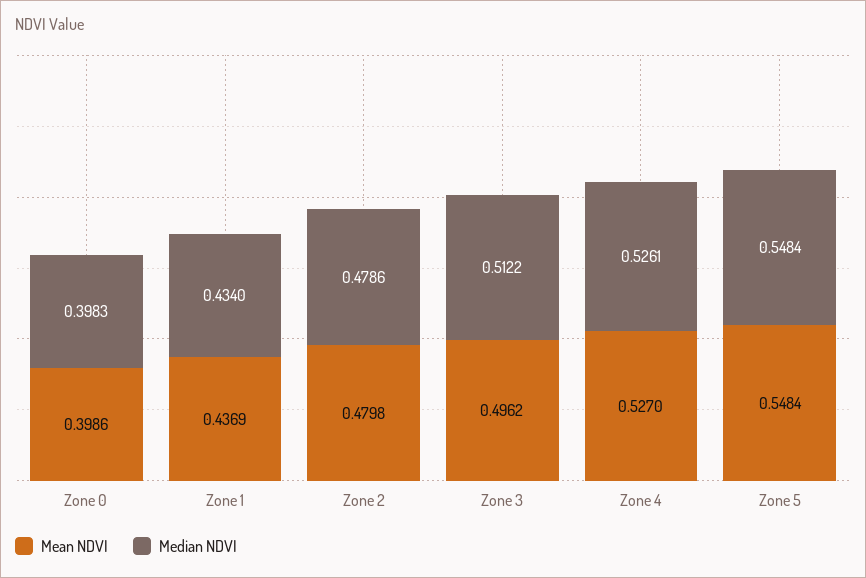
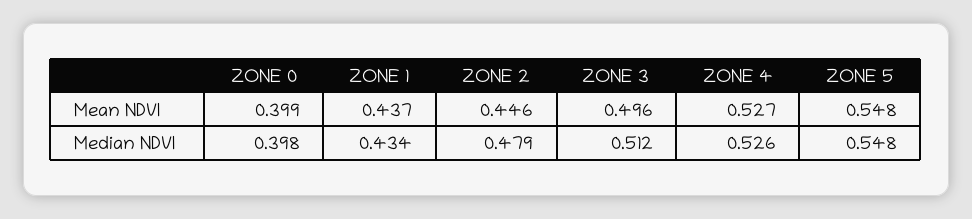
  {
    "Mean NDVI": {
      "Zone 0": 0.3986,
      "Zone 1": 0.4369,
-     "Zone 2": 0.4798,
+     "Zone 2": 0.446,
      "Zone 3": 0.4962,
      "Zone 4": 0.527,
      "Zone 5": 0.5484
    },
    "Median NDVI": {
      "Zone 0": 0.3983,
      "Zone 1": 0.434,
      "Zone 2": 0.4786,
      "Zone 3": 0.5122,
      "Zone 4": 0.5261,
      "Zone 5": 0.5484
    }
  }

